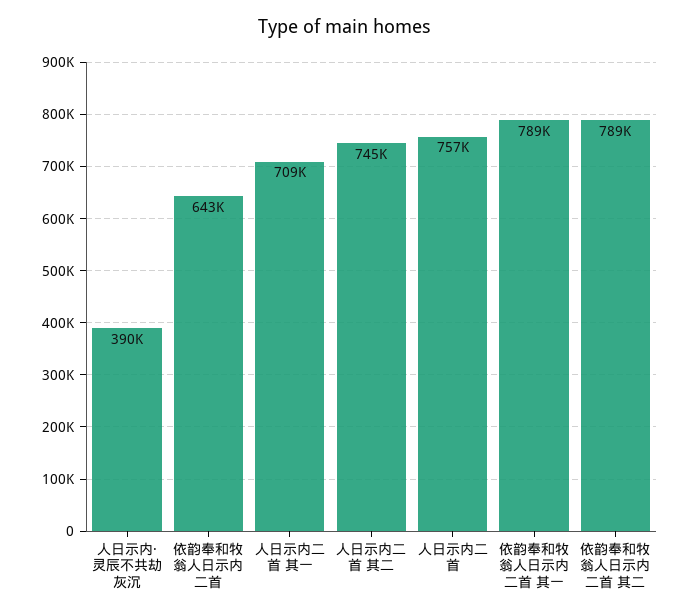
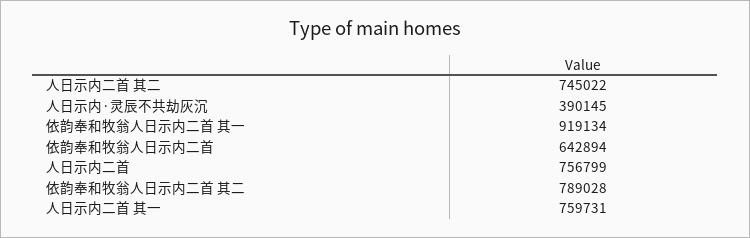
  {
    "人日示内·灵辰不共劫灰沉": 390145,
    "依韵奉和牧翁人日示内二首": 642894,
-   "人日示内二首 其一": 709000,
+   "人日示内二首 其一": 759731,
    "人日示内二首 其二": 745022,
    "人日示内二首": 756799,
-   "依韵奉和牧翁人日示内二首 其一": 789000,
+   "依韵奉和牧翁人日示内二首 其一": 919134,
    "依韵奉和牧翁人日示内二首 其二": 789028
  }

